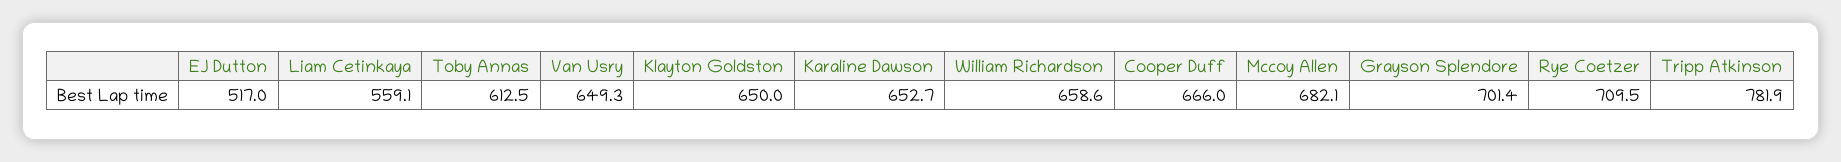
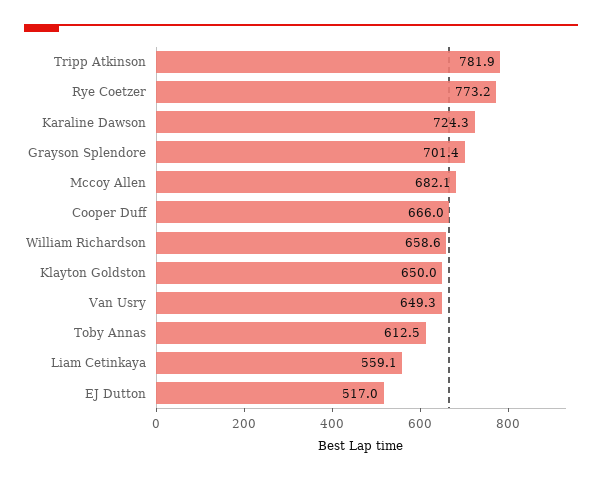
  {
    "EJ Dutton": 517,
    "Liam Cetinkaya": 559.1,
    "Toby Annas": 612.5,
    "Van Usry": 649.3,
    "Klayton Goldston": 650,
-   "Karaline Dawson": 652.7,
+   "Karaline Dawson": 724.3,
    "William Richardson": 658.6,
    "Cooper Duff": 666,
    "Mccoy Allen": 682.1,
    "Grayson Splendore": 701.4,
-   "Rye Coetzer": 709.5,
+   "Rye Coetzer": 773.2,
    "Tripp Atkinson": 781.9
  }

